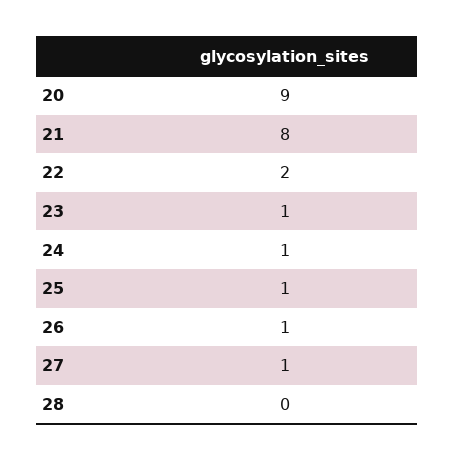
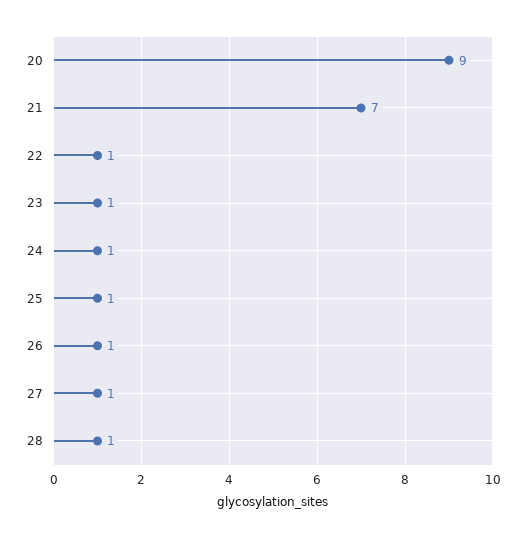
  {
    "20": 9,
-   "21": 8,
+   "21": 7,
-   "22": 2,
+   "22": 1,
    "23": 1,
    "24": 1,
    "25": 1,
    "26": 1,
    "27": 1,
-   "28": 0
+   "28": 1
  }

